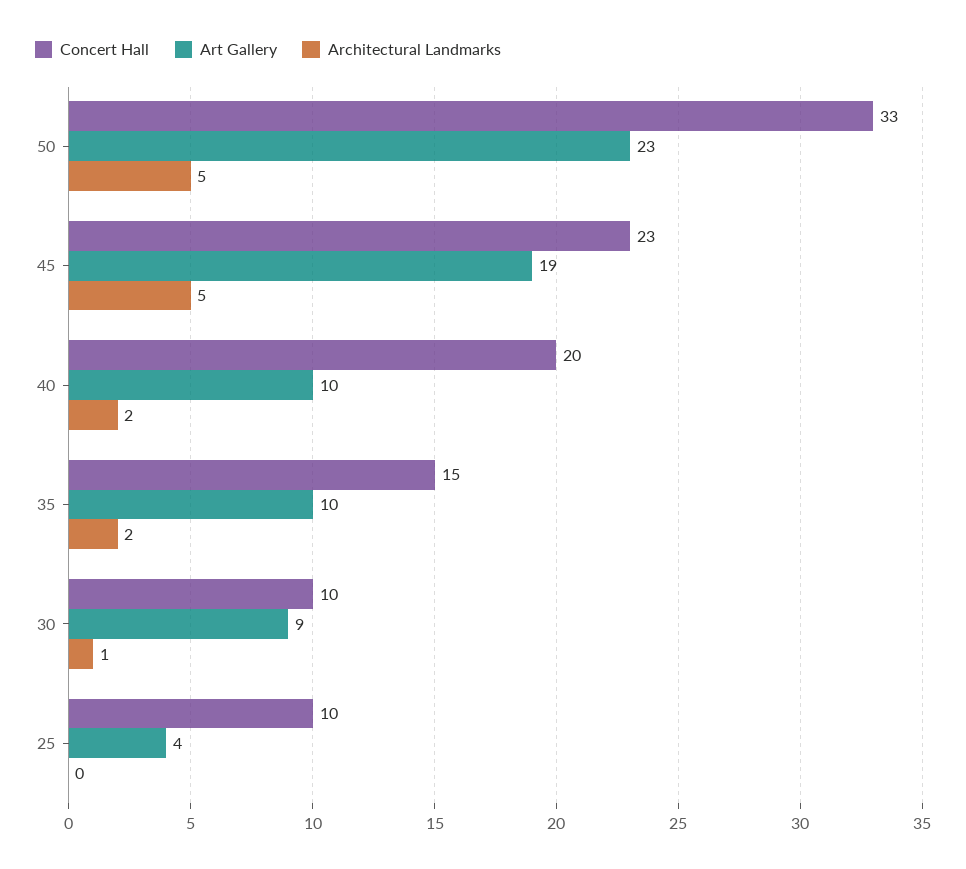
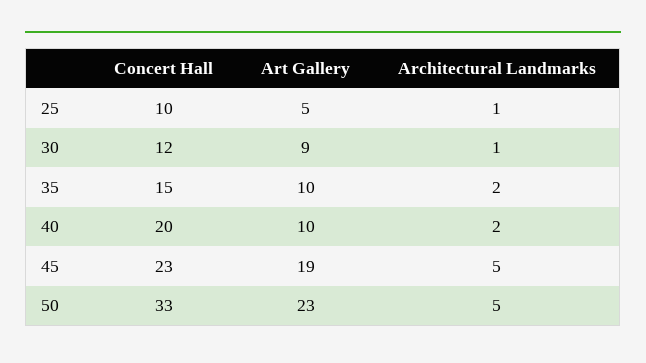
  {
    "Concert Hall": {
      "50": 33,
      "45": 23,
      "40": 20,
      "35": 15,
-     "30": 10,
+     "30": 12,
      "25": 10
    },
    "Art Gallery": {
      "50": 23,
      "45": 19,
      "40": 10,
      "35": 10,
      "30": 9,
-     "25": 4
+     "25": 5
    },
    "Architectural Landmarks": {
      "50": 5,
      "45": 5,
      "40": 2,
      "35": 2,
      "30": 1,
-     "25": 0
+     "25": 1
    }
  }

